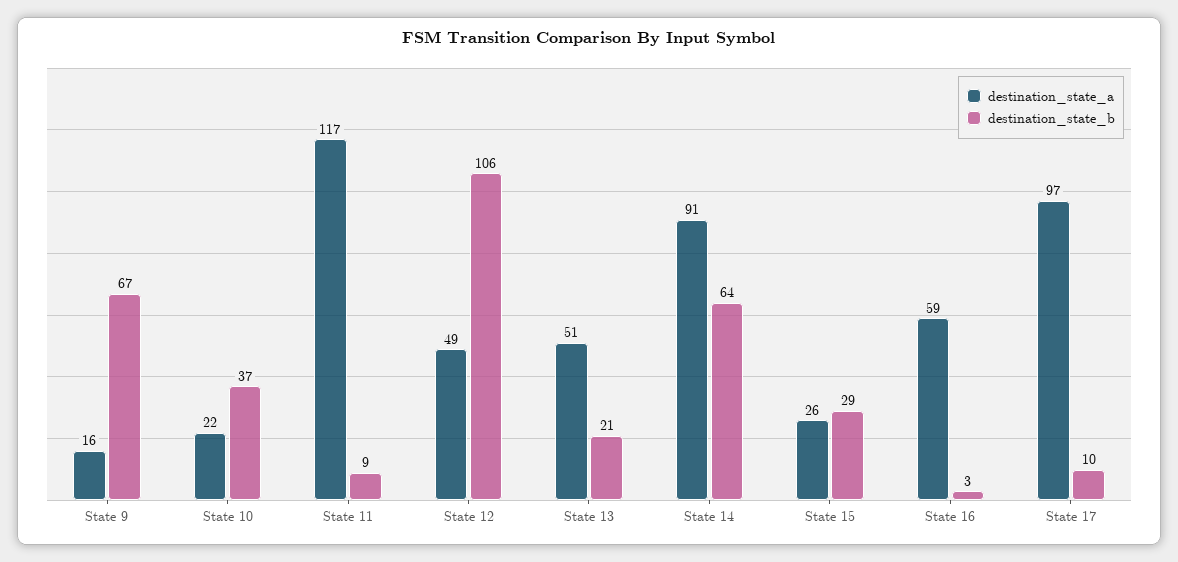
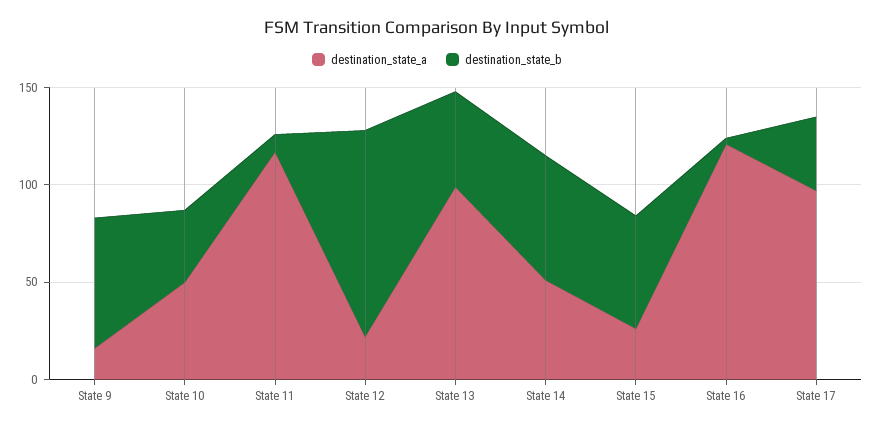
  {
    "destination_state_a": {
      "State 9": 16,
-     "State 10": 22,
+     "State 10": 50,
      "State 11": 117,
-     "State 12": 49,
+     "State 12": 20,
-     "State 13": 51,
+     "State 13": 100,
-     "State 14": 91,
+     "State 14": 50,
      "State 15": 26,
-     "State 16": 59,
+     "State 16": 120,
      "State 17": 97
    },
    "destination_state_b": {
      "State 9": 67,
      "State 10": 37,
      "State 11": 9,
      "State 12": 106,
-     "State 13": 21,
+     "State 13": 50,
      "State 14": 64,
-     "State 15": 29,
+     "State 15": 60,
      "State 16": 3,
-     "State 17": 10
+     "State 17": 40
    }
  }

